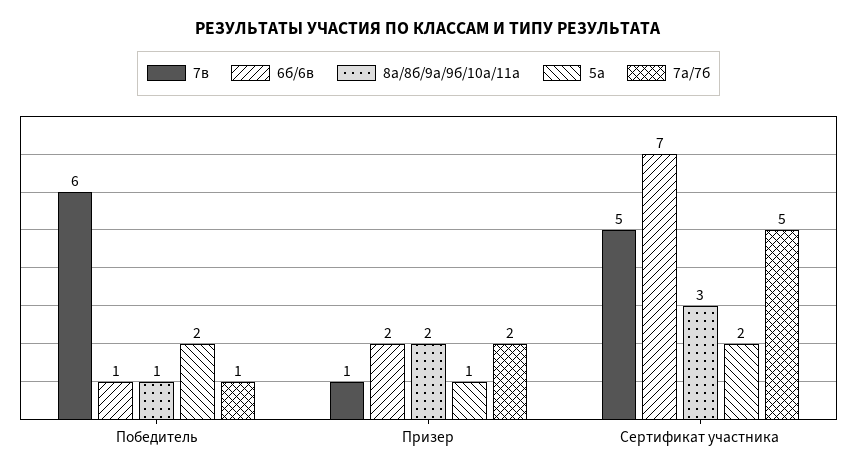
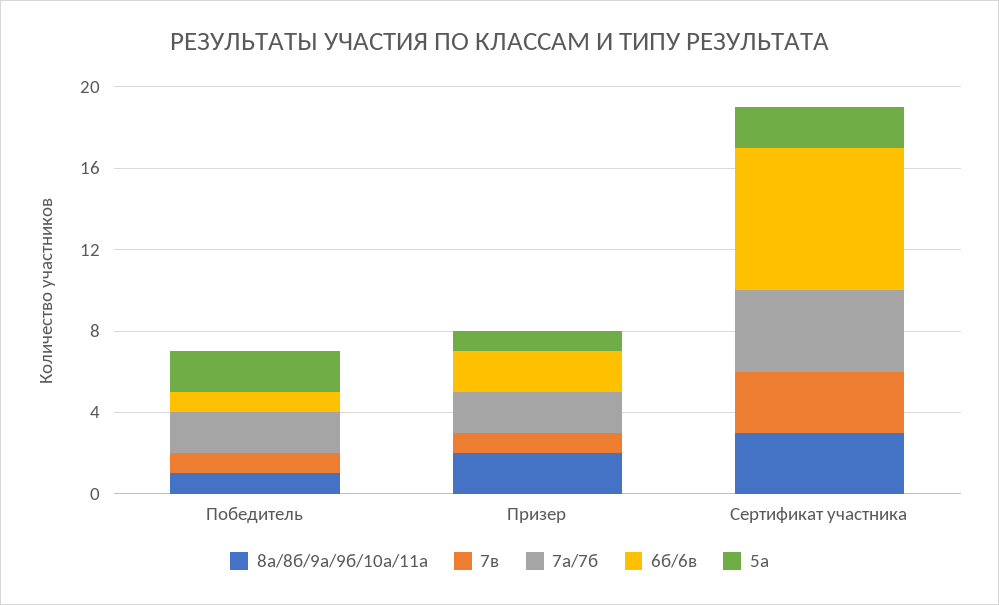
  {
    "7в": {
-     "Победитель": 6,
+     "Победитель": 1,
      "Призер": 1,
-     "Сертификат участника": 5
+     "Сертификат участника": 3
    },
    "6б/6в": {
      "Победитель": 1,
      "Призер": 2,
      "Сертификат участника": 7
    },
    "8а/8б/9а/9б/10а/11а": {
      "Победитель": 1,
      "Призер": 2,
      "Сертификат участника": 3
    },
    "5а": {
      "Победитель": 2,
      "Призер": 1,
      "Сертификат участника": 2
    },
    "7а/7б": {
-     "Победитель": 1,
+     "Победитель": 2,
      "Призер": 2,
-     "Сертификат участника": 5
+     "Сертификат участника": 4
    }
  }

